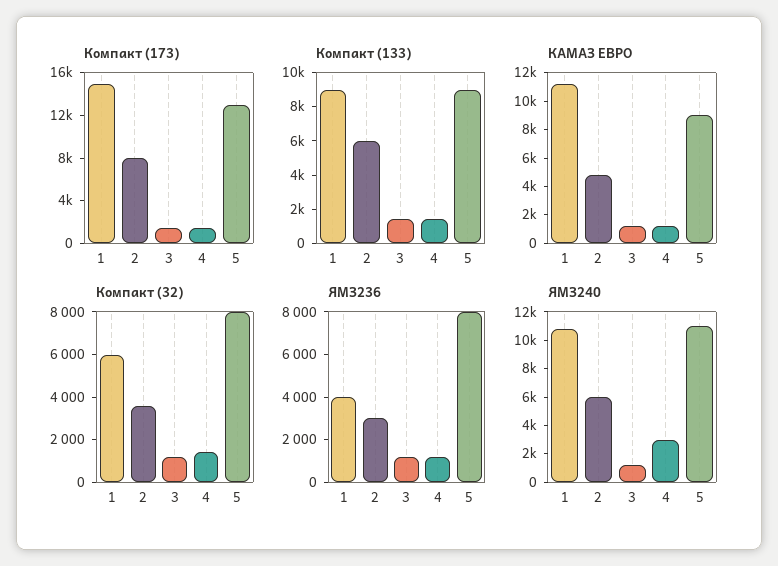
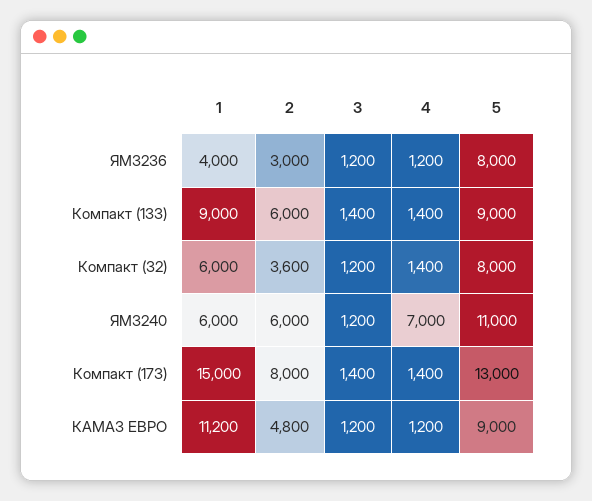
  {
    "Компакт (173)": {
      "1": 15000,
      "2": 8000,
      "3": 1400,
      "4": 1400,
      "5": 13000
    },
    "Компакт (133)": {
      "1": 9000,
      "2": 6000,
      "3": 1400,
      "4": 1400,
      "5": 9000
    },
    "КАМАЗ ЕВРО": {
      "1": 11200,
      "2": 4800,
      "3": 1200,
      "4": 1200,
      "5": 9000
    },
    "Компакт (32)": {
      "1": 6000,
      "2": 3600,
      "3": 1200,
      "4": 1400,
      "5": 8000
    },
    "ЯМЗ236": {
      "1": 4000,
      "2": 3000,
      "3": 1200,
      "4": 1200,
      "5": 8000
    },
    "ЯМЗ240": {
-     "1": 11000,
+     "1": 6000,
      "2": 6000,
      "3": 1200,
-     "4": 3000,
+     "4": 7000,
      "5": 11000
    }
  }

